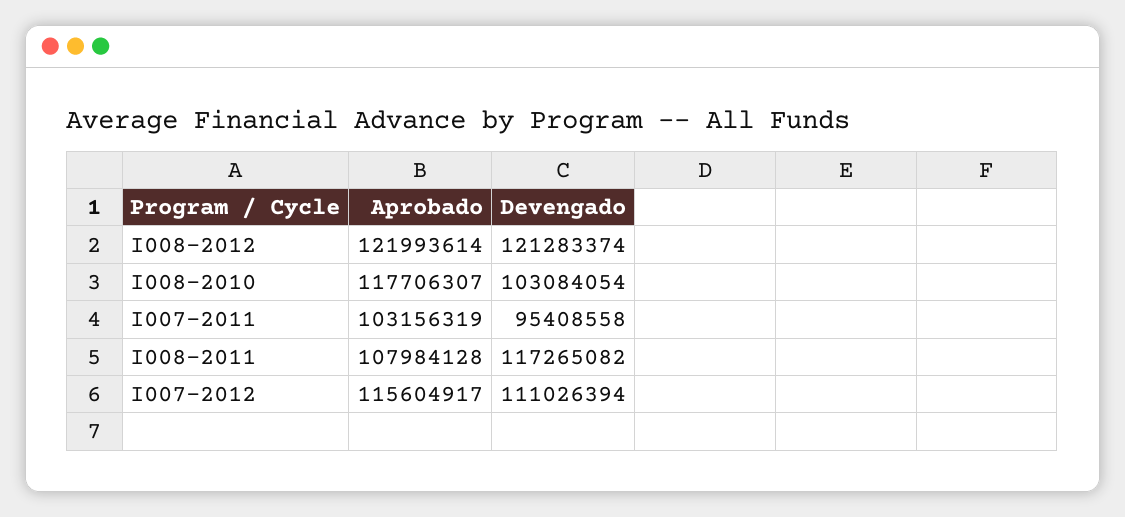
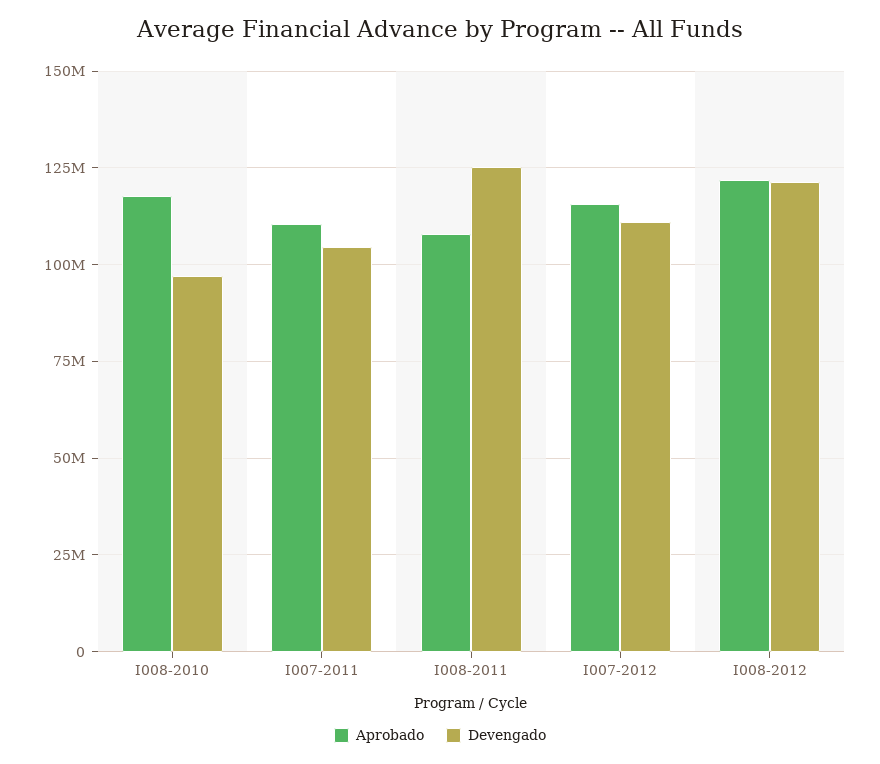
  {
    "Aprobado": {
      "I008-2012": 121993614,
      "I008-2010": 117706307,
-     "I007-2011": 103156319,
+     "I007-2011": 110000000,
      "I008-2011": 107984128,
      "I007-2012": 115604917
    },
    "Devengado": {
      "I008-2012": 121283374,
-     "I008-2010": 103084054,
+     "I008-2010": 97500000,
-     "I007-2011": 95408558,
+     "I007-2011": 105000000,
-     "I008-2011": 117265082,
+     "I008-2011": 125000000,
      "I007-2012": 111026394
    }
  }

